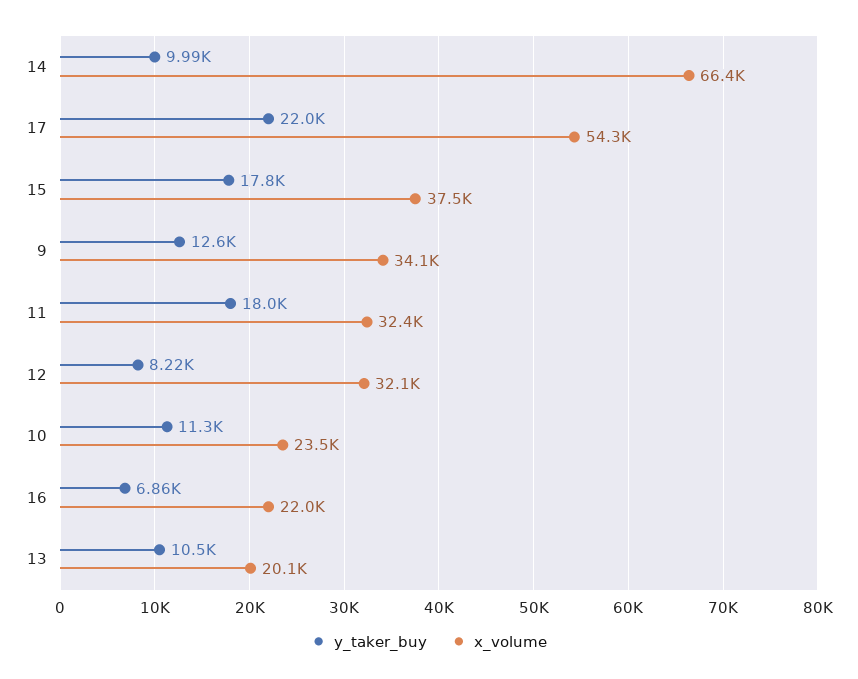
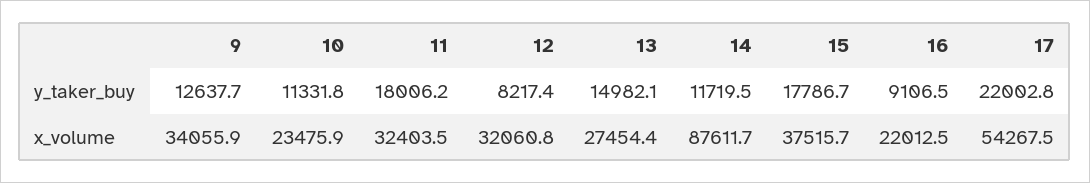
  {
    "y_taker_buy": {
-     "14": 9990,
+     "14": 11719.5,
      "17": 22002.8,
      "15": 17786.7,
      "9": 12637.7,
      "11": 18006.2,
      "12": 8217.4,
      "10": 11331.8,
-     "16": 6860,
+     "16": 9106.5,
-     "13": 10500
+     "13": 14982.1
    },
    "x_volume": {
-     "14": 66400,
+     "14": 87611.7,
      "17": 54267.5,
      "15": 37515.7,
      "9": 34055.9,
      "11": 32403.5,
      "12": 32060.8,
      "10": 23475.9,
      "16": 22012.5,
-     "13": 20100
+     "13": 27454.4
    }
  }

